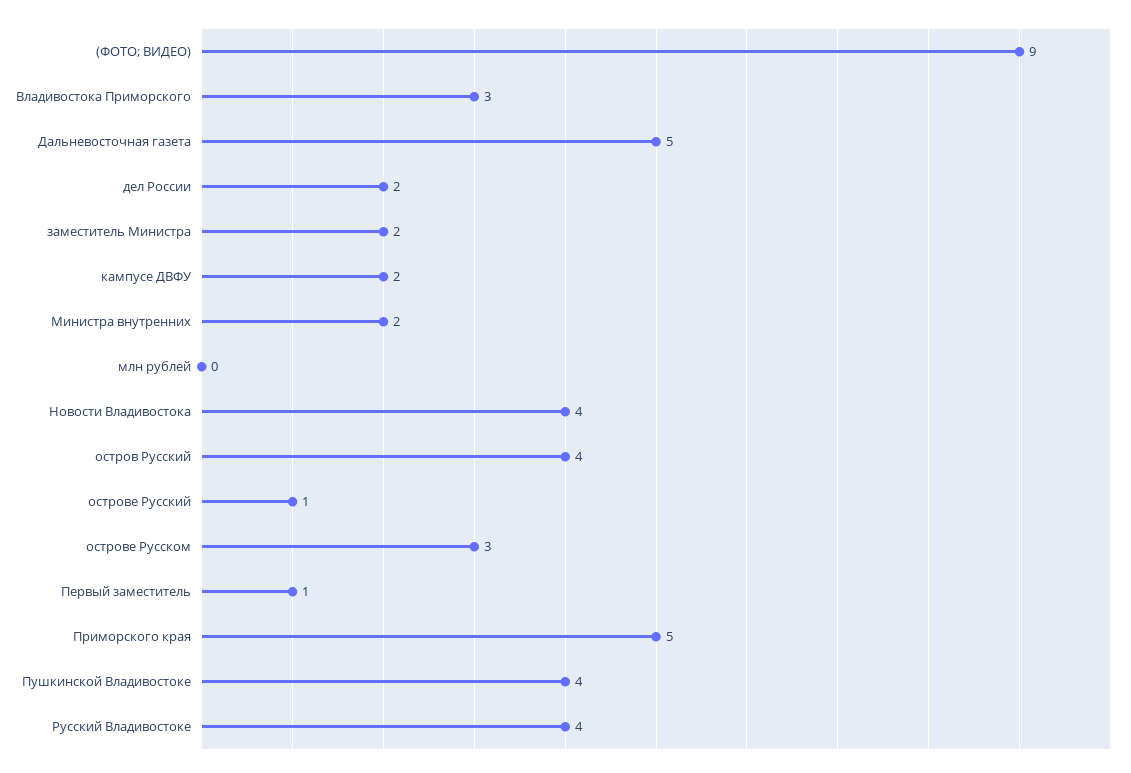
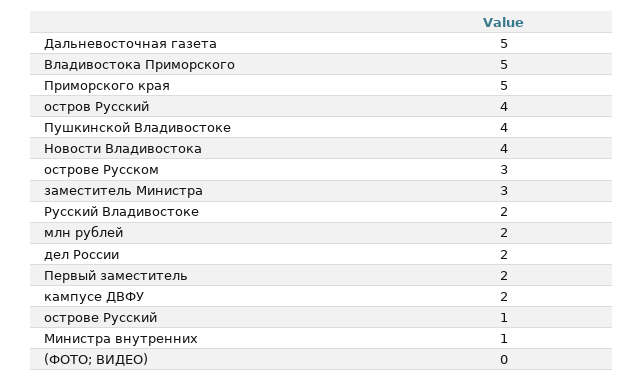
  {
-   "(ФОТО; ВИДЕО)": 9,
+   "(ФОТО; ВИДЕО)": 0,
-   "Владивостока Приморского": 3,
+   "Владивостока Приморского": 5,
    "Дальневосточная газета": 5,
    "дел России": 2,
-   "заместитель Министра": 2,
+   "заместитель Министра": 3,
    "кампусе ДВФУ": 2,
-   "Министра внутренних": 2,
+   "Министра внутренних": 1,
-   "млн рублей": 0,
+   "млн рублей": 2,
    "Новости Владивостока": 4,
    "остров Русский": 4,
    "острове Русский": 1,
    "острове Русском": 3,
-   "Первый заместитель": 1,
+   "Первый заместитель": 2,
    "Приморского края": 5,
    "Пушкинской Владивостоке": 4,
-   "Русский Владивостоке": 4
+   "Русский Владивостоке": 2
  }

